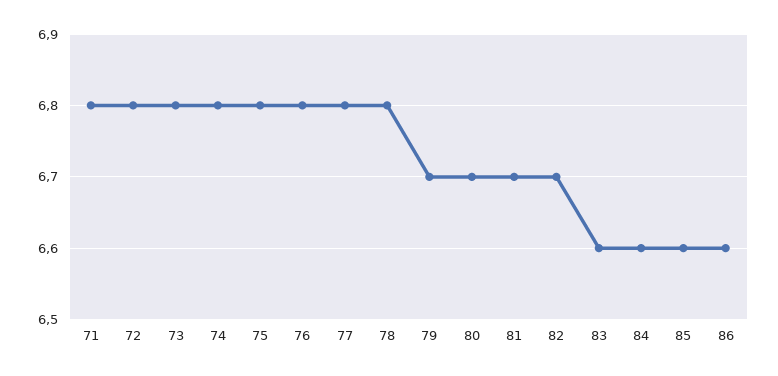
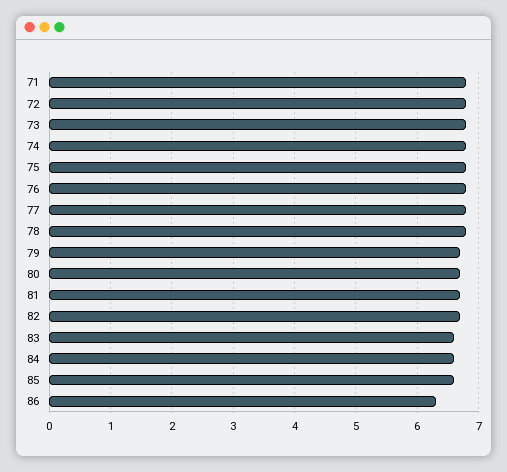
  {
    "71": 6.8,
    "72": 6.8,
    "73": 6.8,
    "74": 6.8,
    "75": 6.8,
    "76": 6.8,
    "77": 6.8,
    "78": 6.8,
    "79": 6.7,
    "80": 6.7,
    "81": 6.7,
    "82": 6.7,
    "83": 6.6,
    "84": 6.6,
    "85": 6.6,
-   "86": 6.6
+   "86": 6.3
  }

